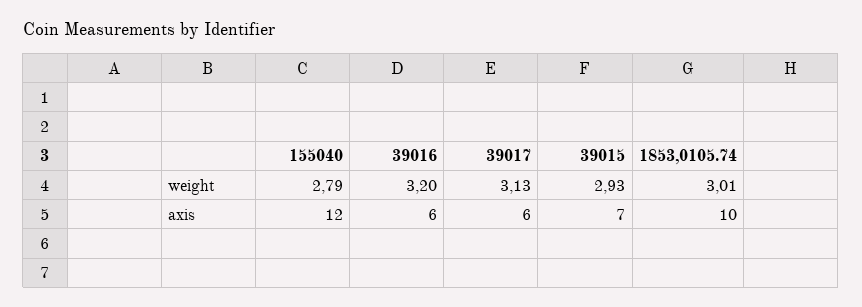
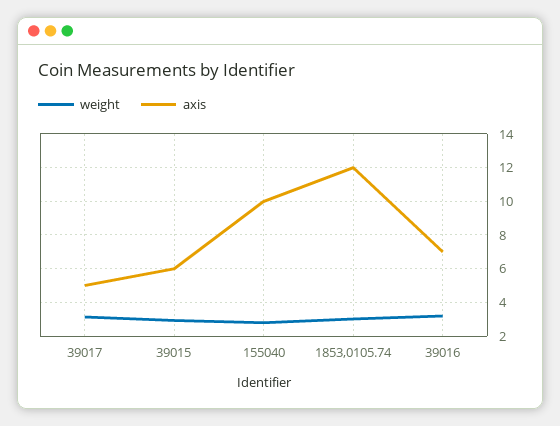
  {
    "weight": {
      "155040": 2.79,
      "39016": 3.2,
      "39017": 3.13,
      "39015": 2.93,
      "1853,0105.74": 3.01
    },
    "axis": {
-     "155040": 12,
+     "155040": 10,
-     "39016": 6,
+     "39016": 7,
-     "39017": 6,
+     "39017": 5,
-     "39015": 7,
+     "39015": 6,
-     "1853,0105.74": 10
+     "1853,0105.74": 12
    }
  }

